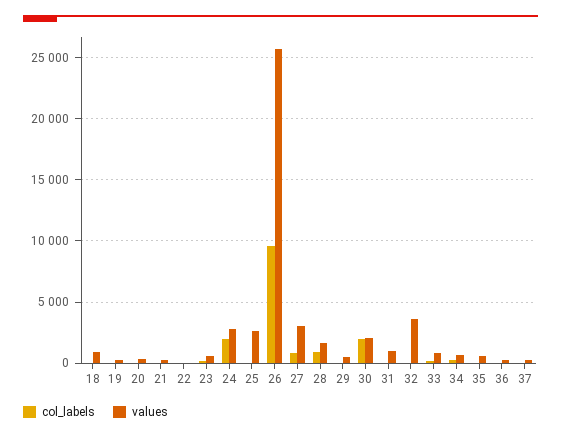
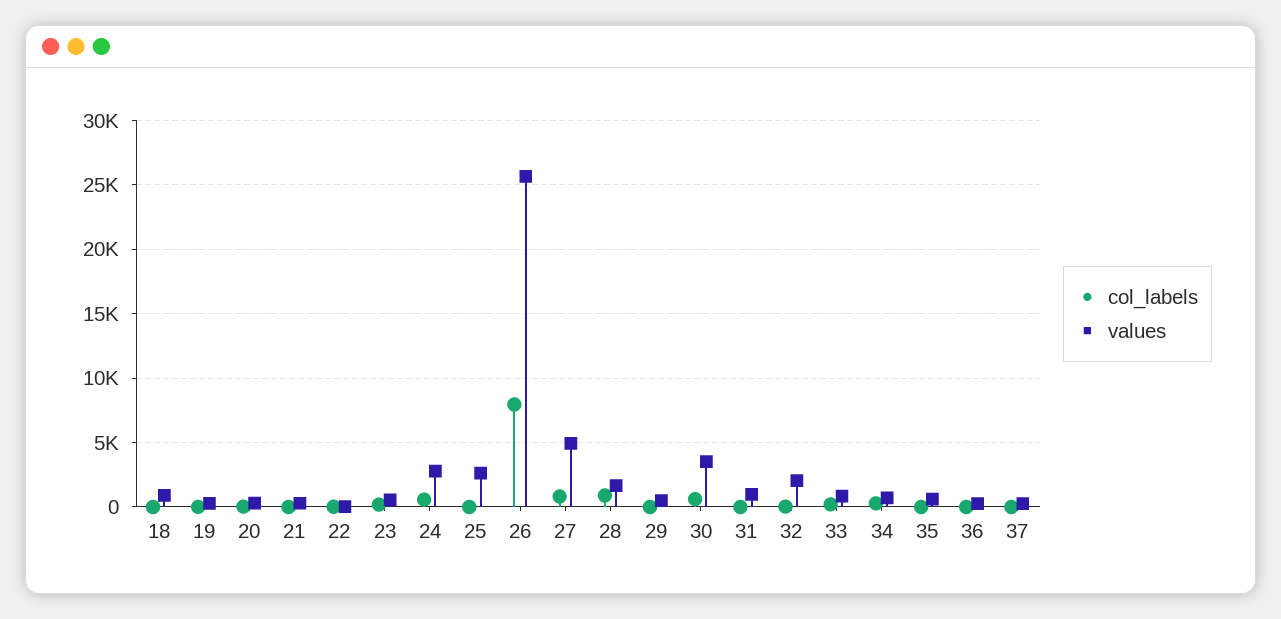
  {
    "col_labels": {
      "18": 0,
      "19": 0,
      "20": 0,
      "21": 0,
      "22": 0,
      "23": 0,
-     "24": 2000,
+     "24": 500,
      "25": 0,
-     "26": 9500,
+     "26": 8000,
      "27": 1000,
      "28": 1000,
      "29": 0,
-     "30": 2000,
+     "30": 500,
      "31": 0,
      "32": 0,
      "33": 0,
      "34": 500,
      "35": 0,
      "36": 0,
      "37": 0
    },
    "values": {
      "18": 1000,
      "19": 500,
      "20": 500,
      "21": 500,
      "22": 0,
      "23": 500,
      "24": 3000,
      "25": 2500,
      "26": 25500,
-     "27": 3000,
+     "27": 5000,
      "28": 1500,
      "29": 500,
-     "30": 2000,
+     "30": 3500,
      "31": 1000,
-     "32": 3500,
+     "32": 2000,
      "33": 1000,
      "34": 500,
      "35": 500,
      "36": 500,
      "37": 500
    }
  }

